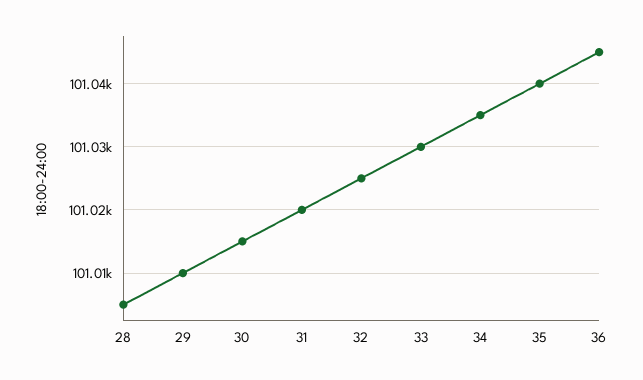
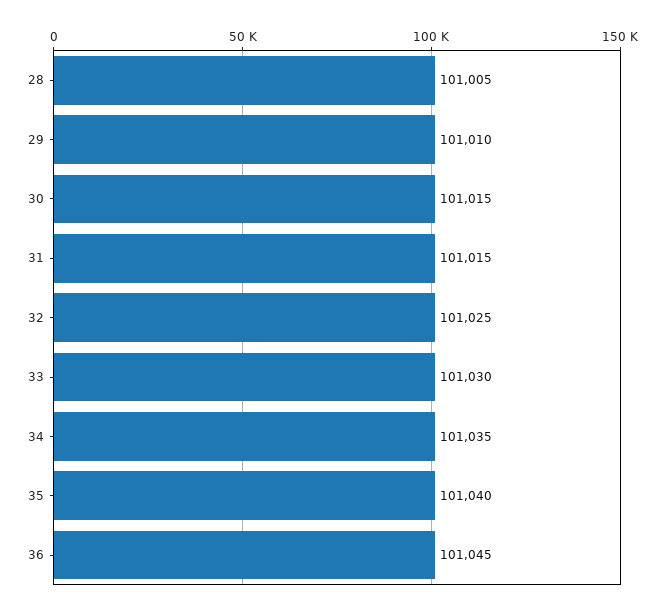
  {
    "28": 101005,
    "29": 101010,
    "30": 101015,
-   "31": 101020,
+   "31": 101015,
    "32": 101025,
    "33": 101030,
    "34": 101035,
    "35": 101040,
    "36": 101045
  }

